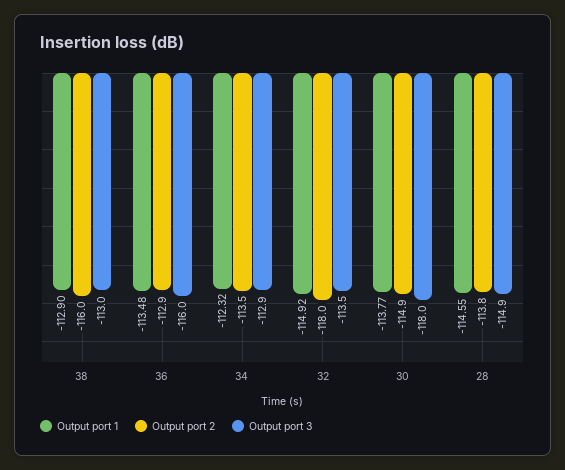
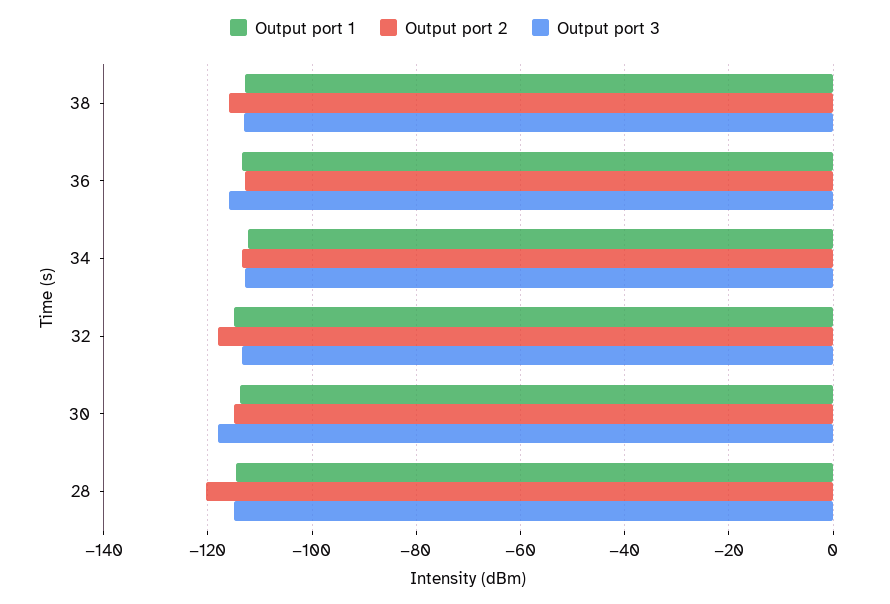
  {
    "Output port 1": {
      "38": -112.9,
      "36": -113.48,
      "34": -112.32,
      "32": -114.92,
      "30": -113.77,
      "28": -114.55
    },
    "Output port 2": {
      "38": -116,
      "36": -112.9,
      "34": -113.5,
      "32": -118,
      "30": -114.9,
-     "28": -113.8
+     "28": -120
    },
    "Output port 3": {
      "38": -113,
      "36": -116,
      "34": -112.9,
      "32": -113.5,
      "30": -118,
      "28": -114.9
    }
  }

